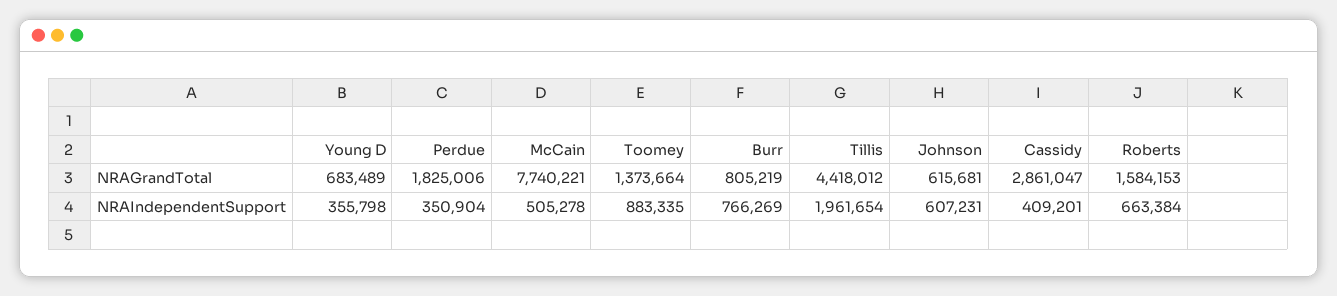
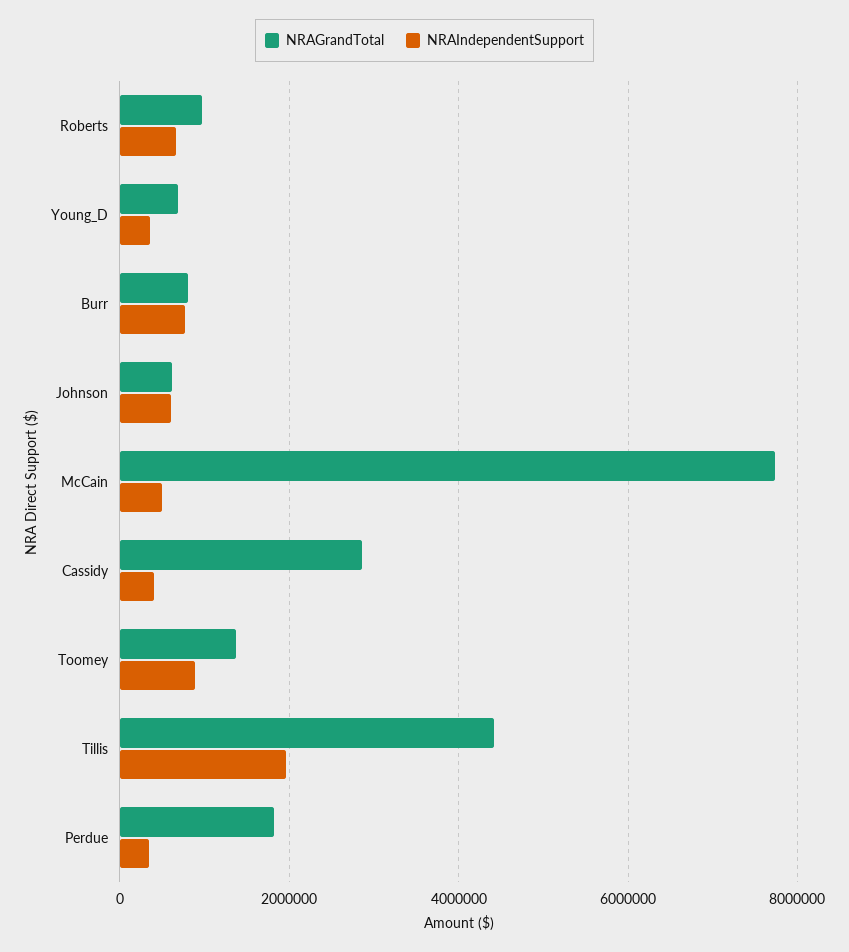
  {
    "NRAGrandTotal": {
      "Young D": 683489,
      "Perdue": 1825006,
      "McCain": 7740221,
      "Toomey": 1373664,
      "Burr": 805219,
      "Tillis": 4418012,
      "Johnson": 615681,
      "Cassidy": 2861047,
-     "Roberts": 1584153
+     "Roberts": 1000000
    },
    "NRAIndependentSupport": {
      "Young D": 355798,
      "Perdue": 350904,
      "McCain": 505278,
      "Toomey": 883335,
      "Burr": 766269,
      "Tillis": 1961654,
      "Johnson": 607231,
      "Cassidy": 409201,
      "Roberts": 663384
    }
  }

